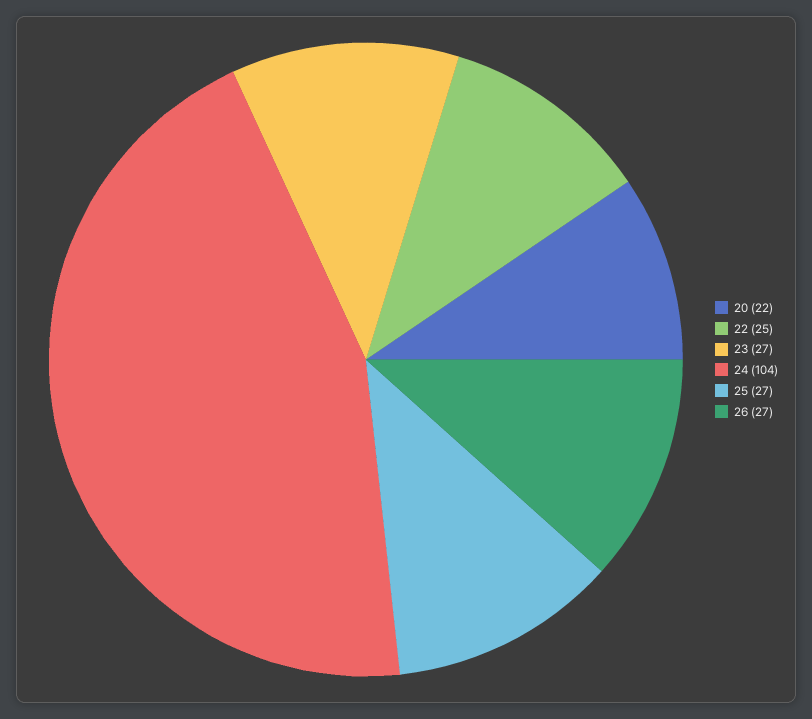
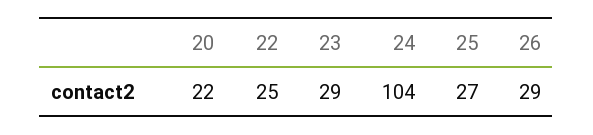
  {
    "20": 22,
    "22": 25,
-   "23": 27,
+   "23": 29,
    "24": 104,
    "25": 27,
-   "26": 27
+   "26": 29
  }

